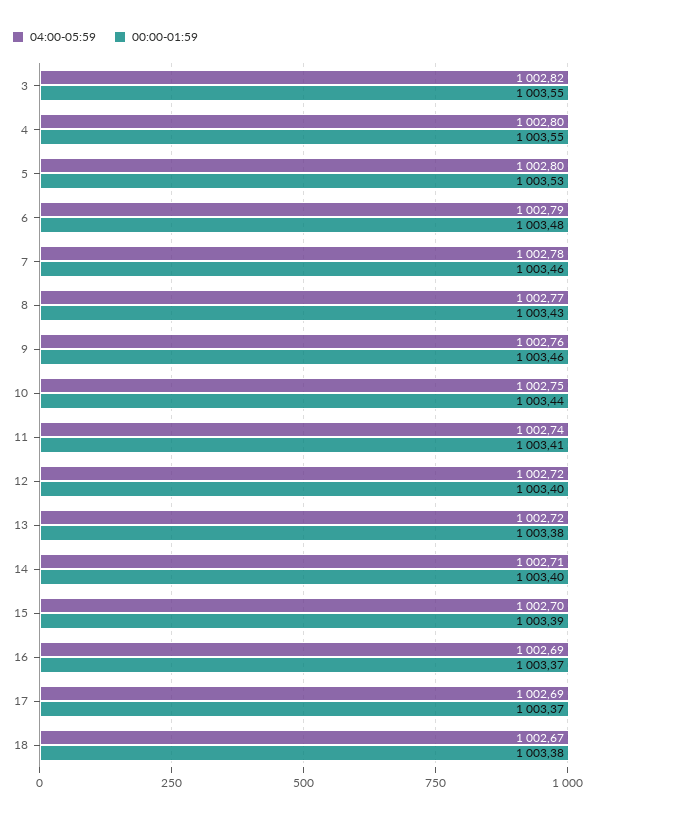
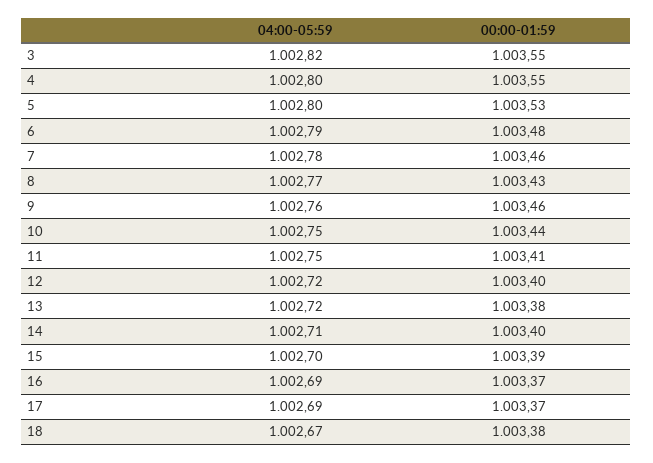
  {
    "04:00-05:59": {
      "3": 1002.82,
      "4": 1002.8,
      "5": 1002.8,
      "6": 1002.79,
      "7": 1002.78,
      "8": 1002.77,
      "9": 1002.76,
      "10": 1002.75,
-     "11": 1002.74,
+     "11": 1002.75,
      "12": 1002.72,
      "13": 1002.72,
      "14": 1002.71,
      "15": 1002.7,
      "16": 1002.69,
      "17": 1002.69,
      "18": 1002.67
    },
    "00:00-01:59": {
      "3": 1003.55,
      "4": 1003.55,
      "5": 1003.53,
      "6": 1003.48,
      "7": 1003.46,
      "8": 1003.43,
      "9": 1003.46,
      "10": 1003.44,
      "11": 1003.41,
      "12": 1003.4,
      "13": 1003.38,
      "14": 1003.4,
      "15": 1003.39,
      "16": 1003.37,
      "17": 1003.37,
      "18": 1003.38
    }
  }

